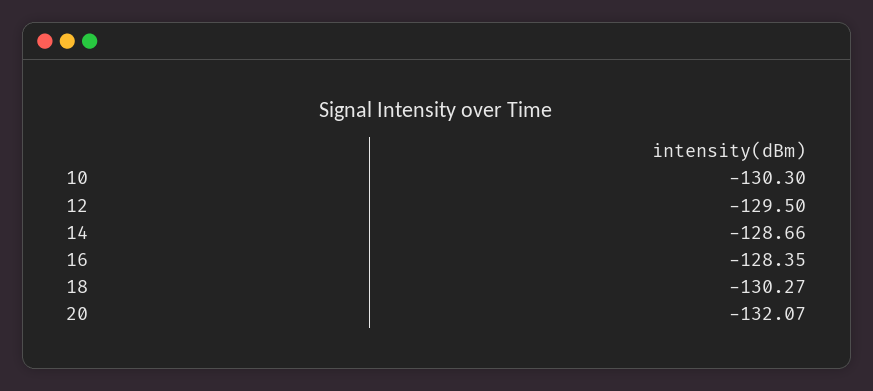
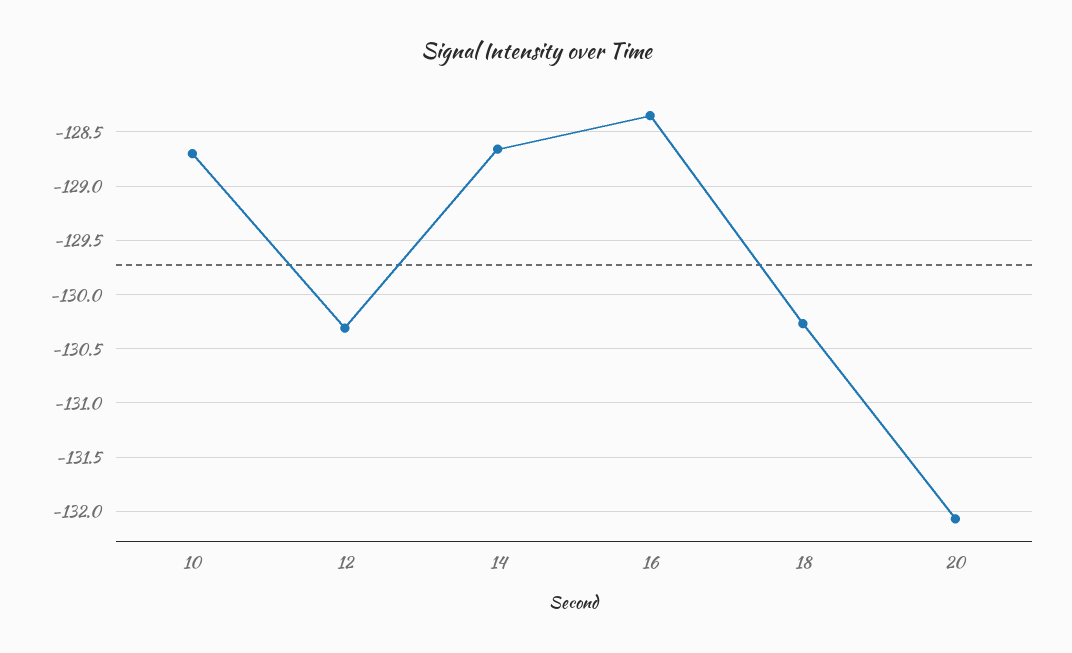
  {
-   "10": -130.3,
+   "10": -128.7,
-   "12": -129.5,
+   "12": -130.3,
    "14": -128.66,
    "16": -128.35,
    "18": -130.27,
    "20": -132.07
  }

